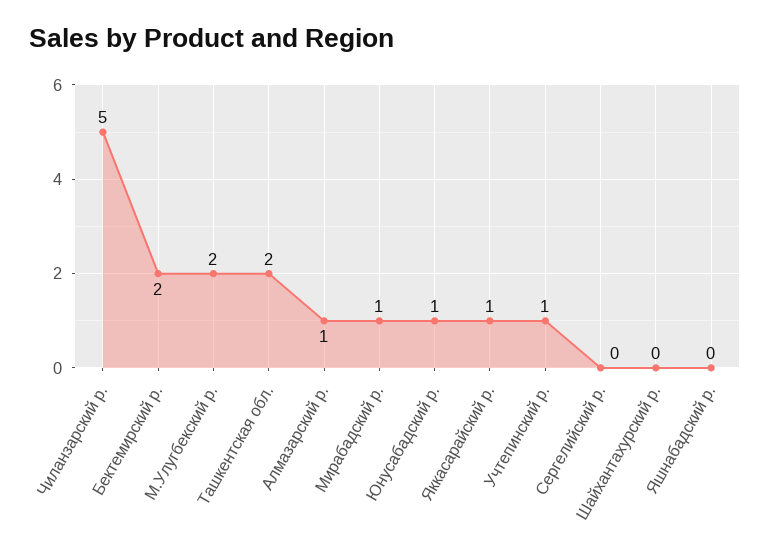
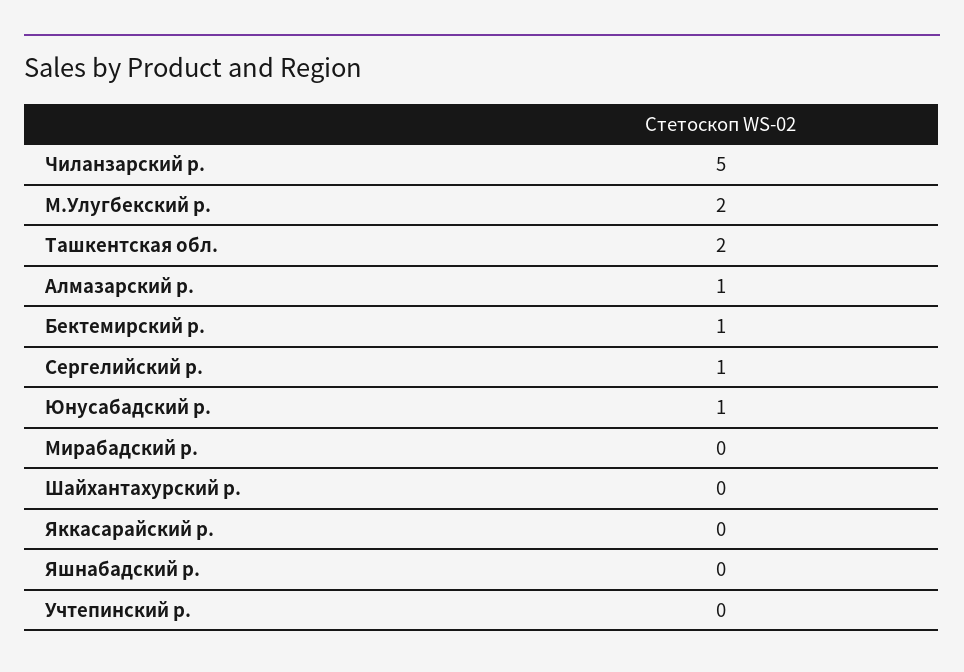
  {
    "Чиланзарский р.": 5,
-   "Бектемирский р.": 2,
+   "Бектемирский р.": 1,
    "М.Улугбекский р.": 2,
    "Ташкентская обл.": 2,
    "Алмазарский р.": 1,
-   "Мирабадский р.": 1,
+   "Мирабадский р.": 0,
    "Юнусабадский р.": 1,
-   "Яккасарайский р.": 1,
+   "Яккасарайский р.": 0,
-   "Учтепинский р.": 1,
+   "Учтепинский р.": 0,
-   "Сергелийский р.": 0,
+   "Сергелийский р.": 1,
    "Шайхантахурский р.": 0,
    "Яшнабадский р.": 0
  }

